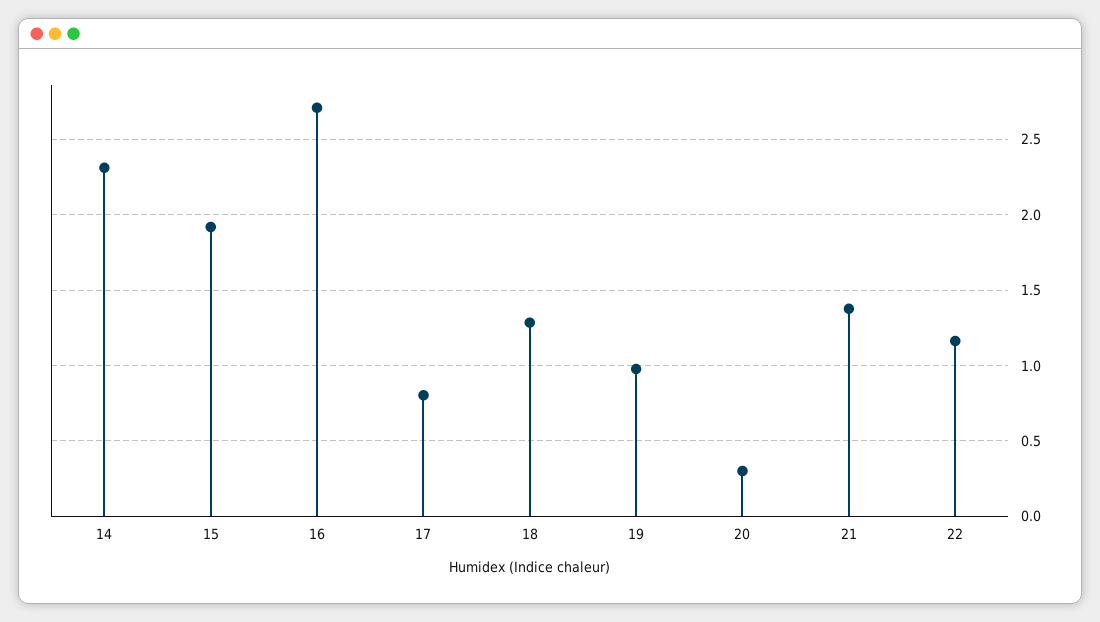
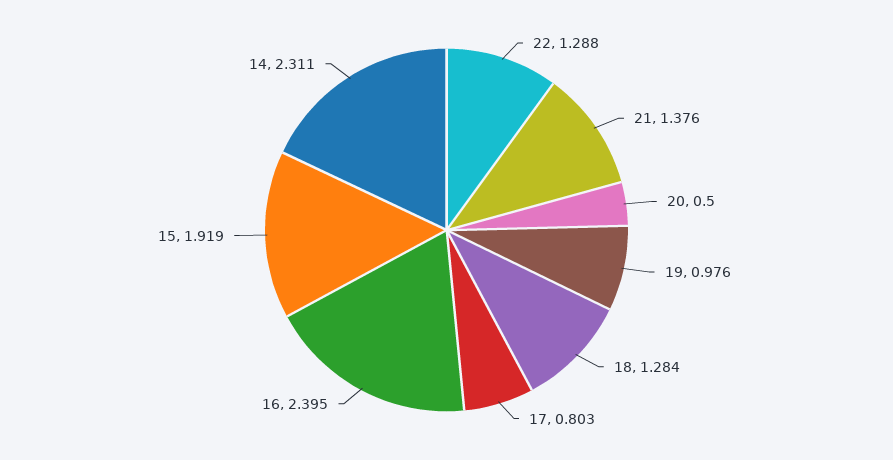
  {
    "14": 2.311,
    "15": 1.919,
-   "16": 2.7,
+   "16": 2.395,
    "17": 0.803,
    "18": 1.284,
    "19": 0.976,
-   "20": 0.3,
+   "20": 0.5,
    "21": 1.376,
-   "22": 1.15
+   "22": 1.288
  }

